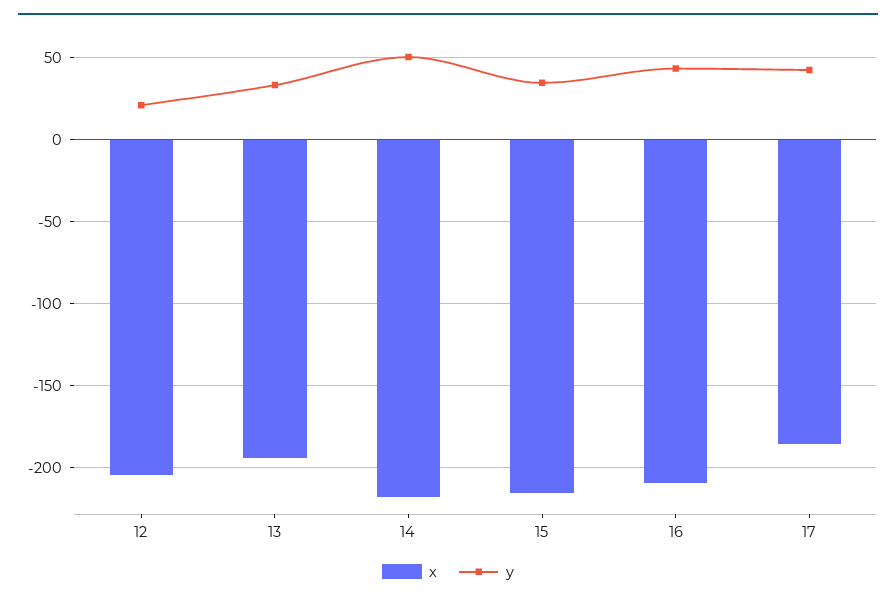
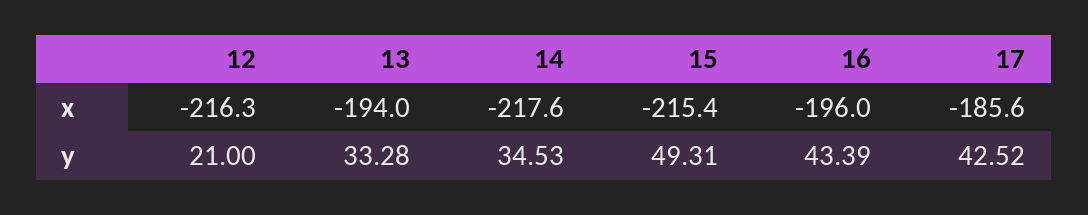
  {
    "x": {
-     "12": -205,
+     "12": -216.3,
      "13": -194,
      "14": -217.6,
      "15": -215.4,
-     "16": -210,
+     "16": -196,
      "17": -185.6
    },
    "y": {
      "12": 21,
      "13": 33.28,
-     "14": 50,
+     "14": 34.53,
-     "15": 35,
+     "15": 49.31,
      "16": 43.39,
      "17": 42.52
    }
  }

